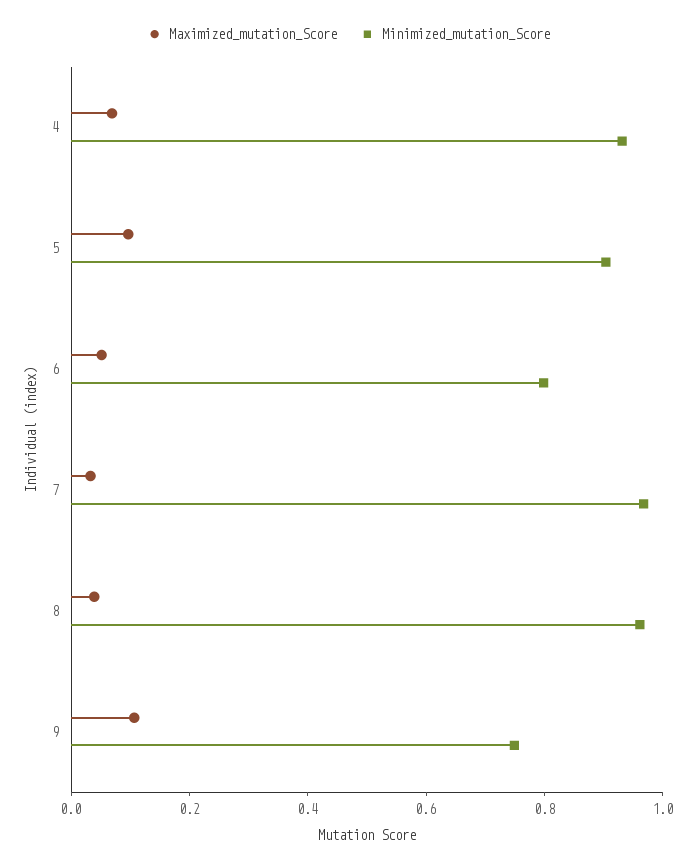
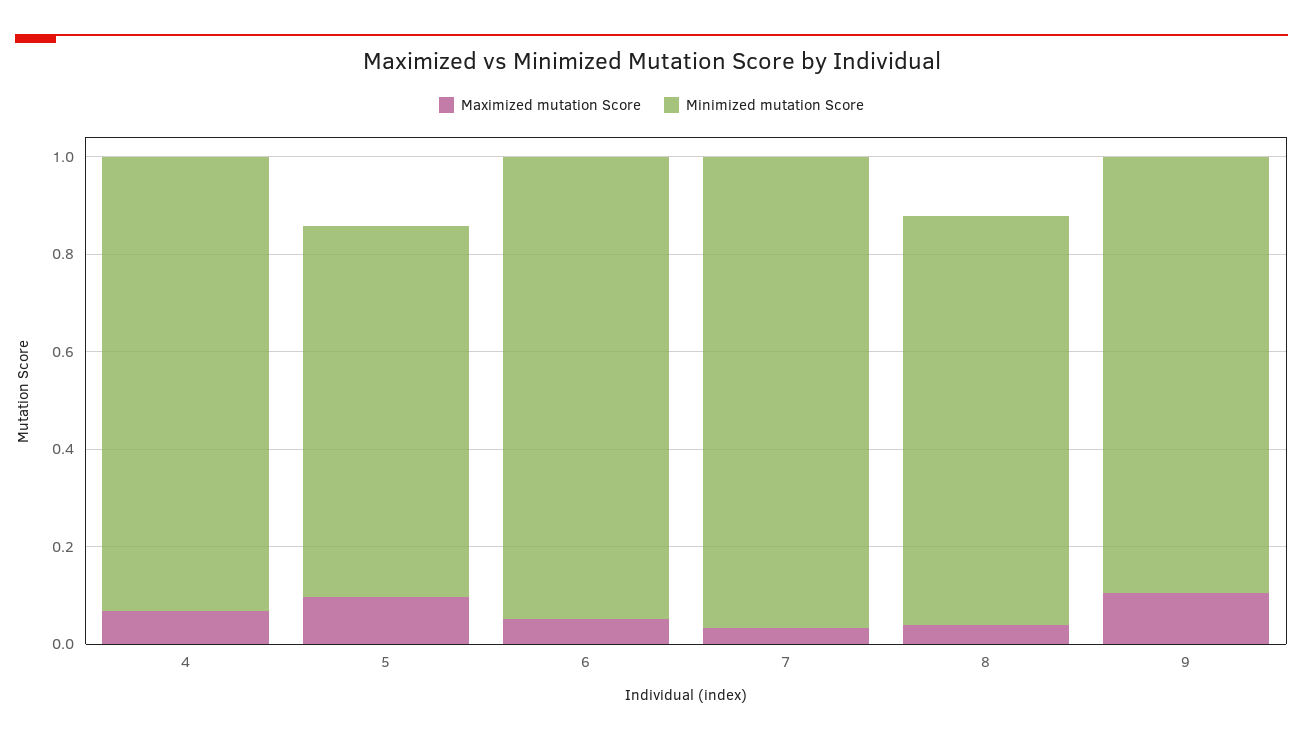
  {
    "Maximized_mutation_Score": {
      "4": 0.05,
      "5": 0.1,
      "6": 0.05,
      "7": 0.05,
      "8": 0.05,
      "9": 0.1
    },
    "Minimized_mutation_Score": {
      "4": 0.95,
-     "5": 0.9,
+     "5": 0.75,
-     "6": 0.8,
+     "6": 0.95,
      "7": 0.95,
-     "8": 0.95,
+     "8": 0.85,
-     "9": 0.75
+     "9": 0.9
    }
  }

